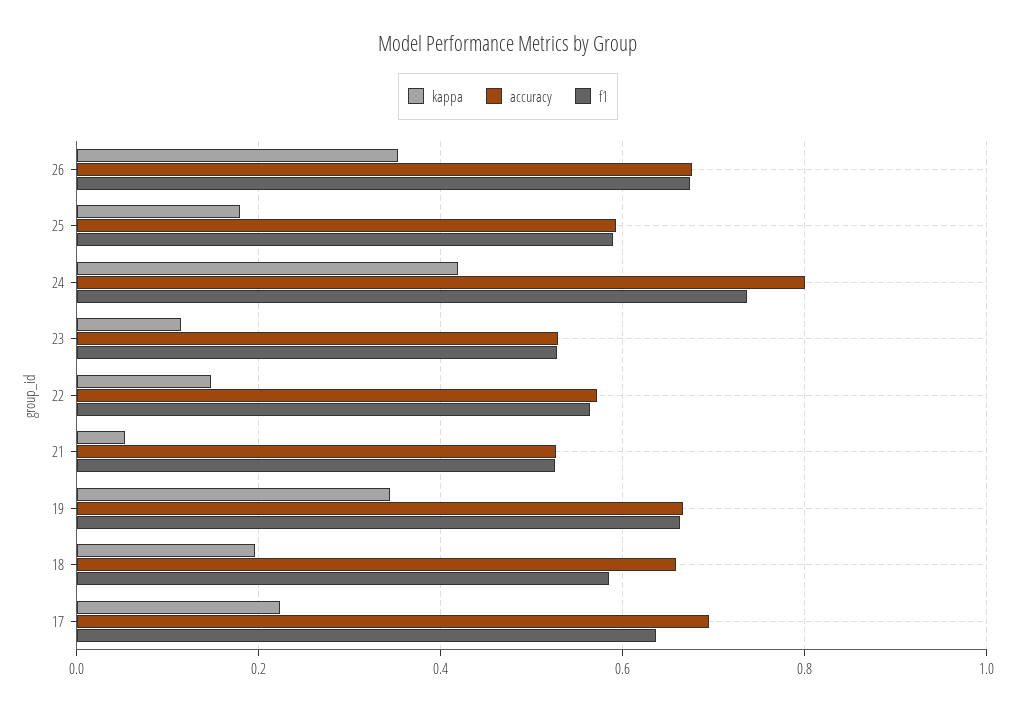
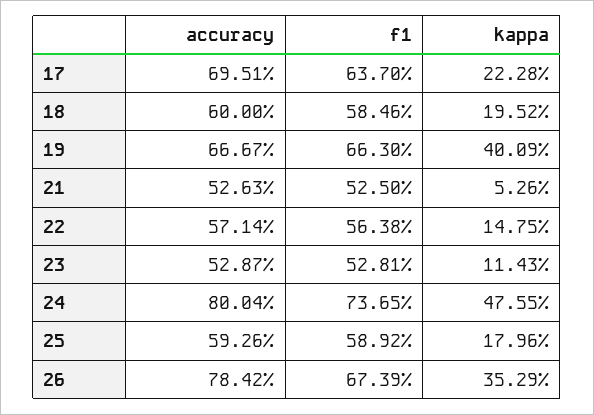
  {
    "kappa": {
      "26": 0.3529,
      "25": 0.1796,
-     "24": 0.42,
+     "24": 0.4755,
      "23": 0.1143,
      "22": 0.1475,
      "21": 0.0526,
-     "19": 0.34,
+     "19": 0.4009,
      "18": 0.1952,
      "17": 0.2228
    },
    "accuracy": {
-     "26": 0.68,
+     "26": 0.7842,
      "25": 0.5926,
      "24": 0.8004,
      "23": 0.5287,
      "22": 0.5714,
      "21": 0.5263,
      "19": 0.6667,
-     "18": 0.66,
+     "18": 0.6,
      "17": 0.6951
    },
    "f1": {
      "26": 0.6739,
      "25": 0.5892,
      "24": 0.7365,
      "23": 0.5281,
      "22": 0.5638,
      "21": 0.525,
      "19": 0.663,
      "18": 0.5846,
      "17": 0.637
    }
  }

